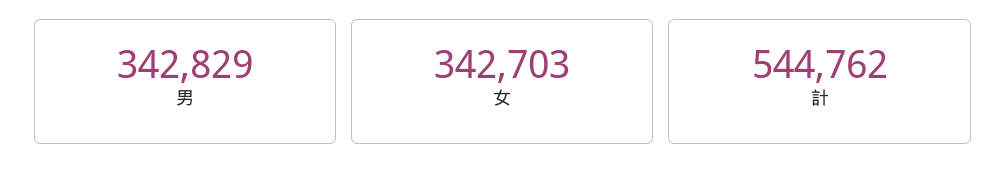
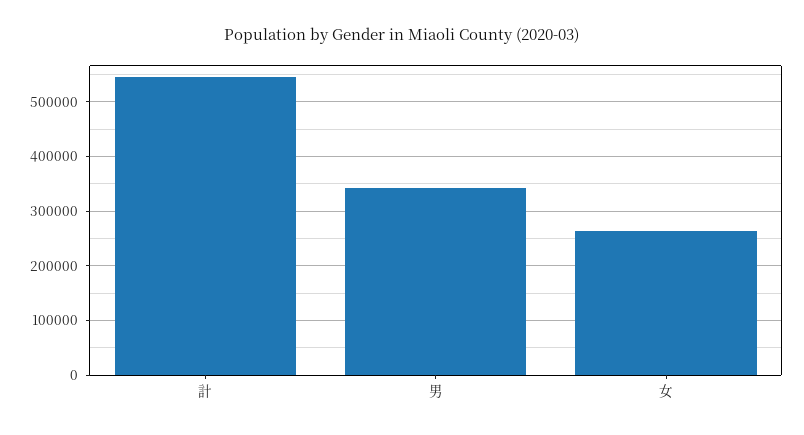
  {
    "男": 342829,
-   "女": 342703,
+   "女": 260000,
    "計": 544762
  }

